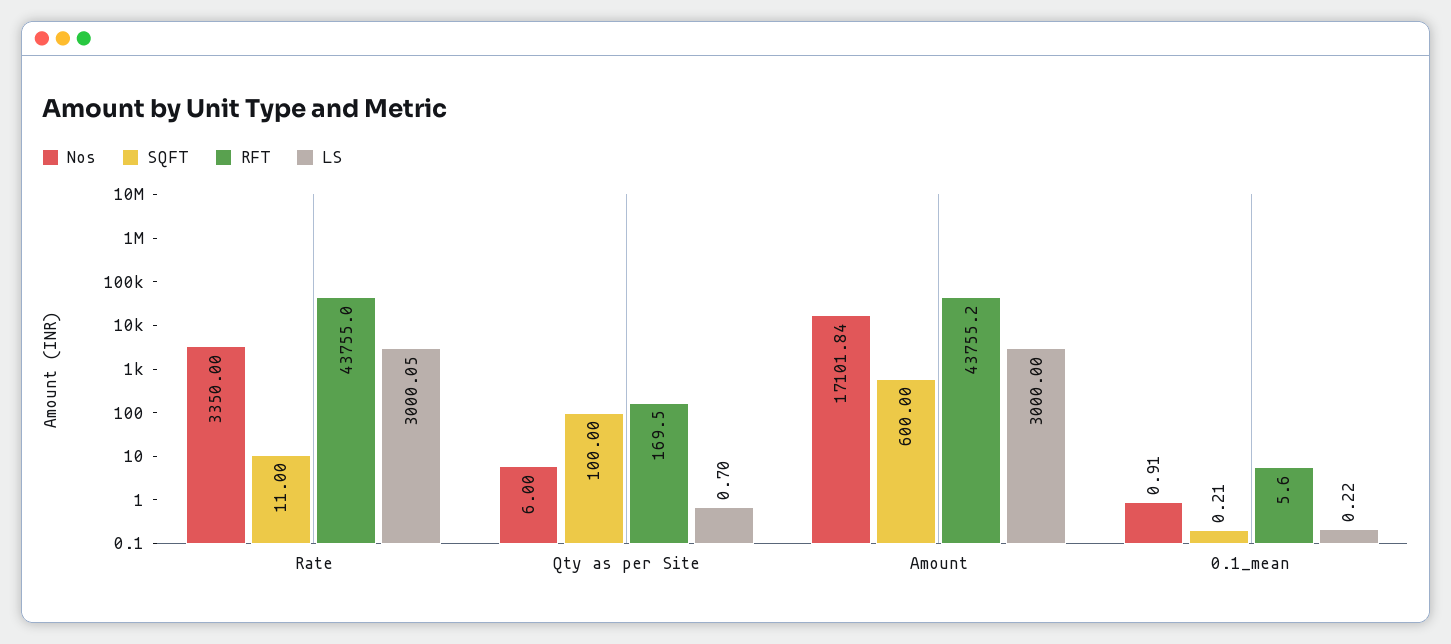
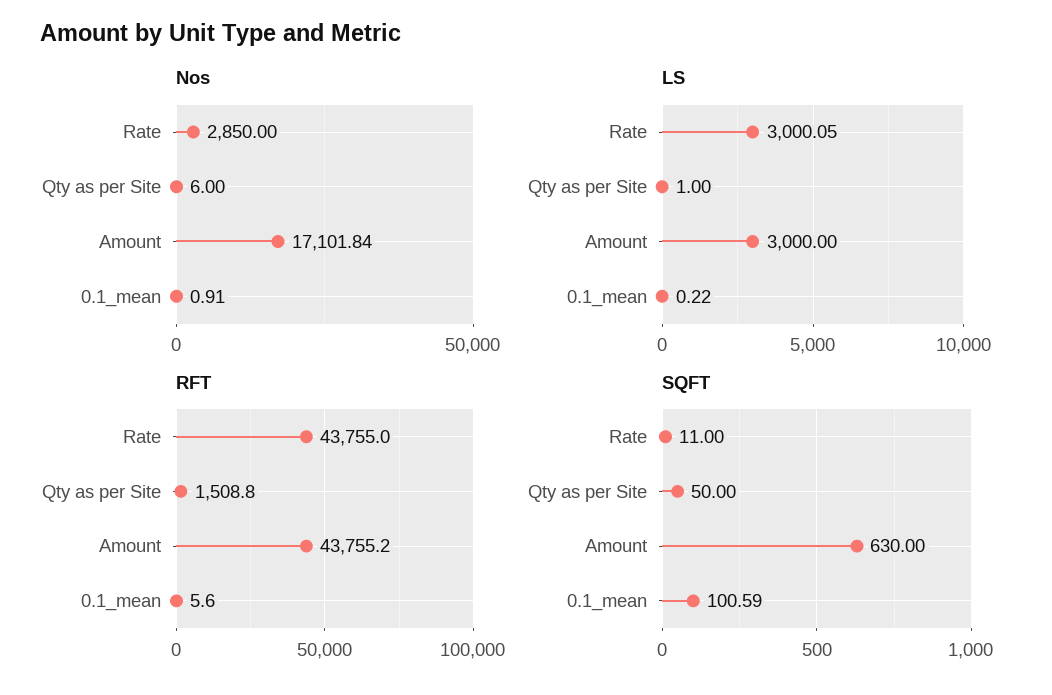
  {
    "Nos": {
-     "Rate": 3350,
+     "Rate": 2850,
      "Qty as per Site": 6,
      "Amount": 17101.84,
      "0.1_mean": 0.91
    },
    "SQFT": {
      "Rate": 11,
-     "Qty as per Site": 100,
+     "Qty as per Site": 50,
-     "Amount": 600,
+     "Amount": 630,
-     "0.1_mean": 0.21
+     "0.1_mean": 100.59
    },
    "RFT": {
      "Rate": 43755,
-     "Qty as per Site": 169.5,
+     "Qty as per Site": 1508.8,
      "Amount": 43755.2,
      "0.1_mean": 5.6
    },
    "LS": {
      "Rate": 3000.05,
-     "Qty as per Site": 0.7,
+     "Qty as per Site": 1,
      "Amount": 3000,
      "0.1_mean": 0.22
    }
  }

